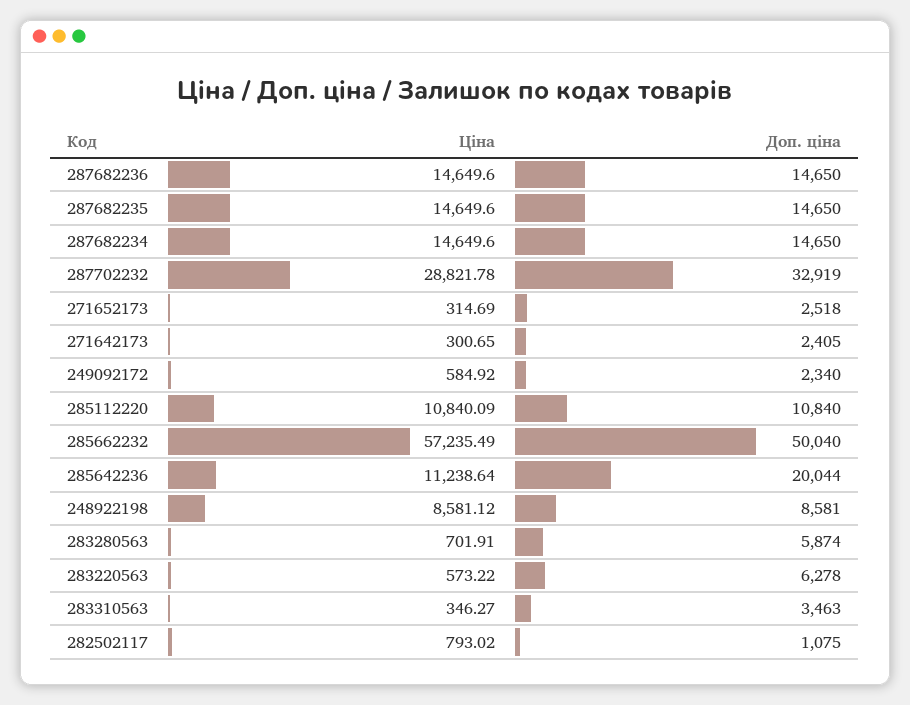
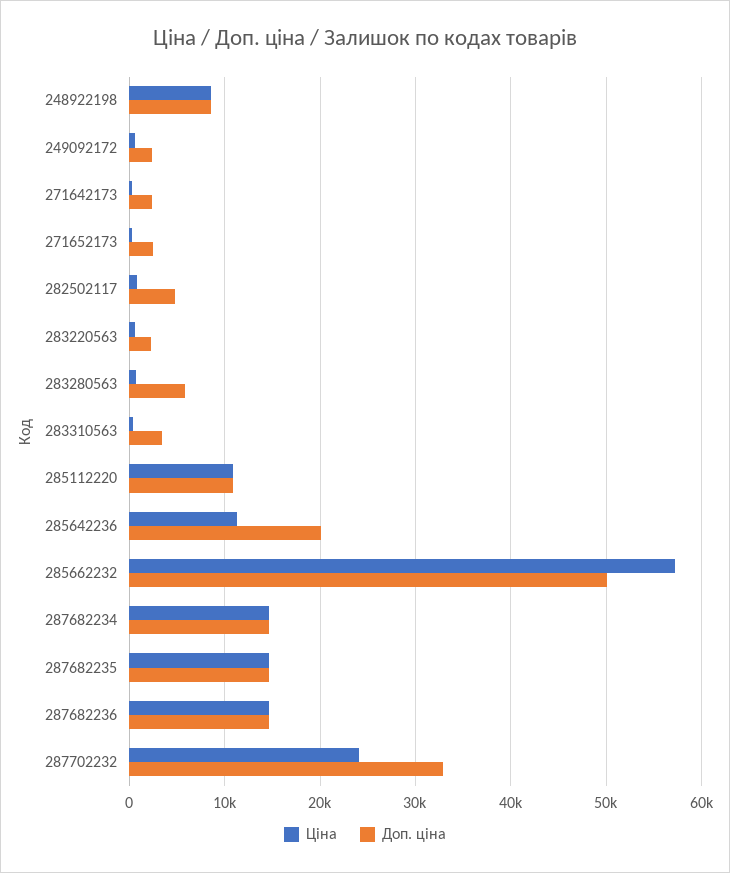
  {
    "Ціна": {
      "287682236": 14649.6,
      "287682235": 14649.6,
      "287682234": 14649.6,
-     "287702232": 28821.78,
+     "287702232": 24000,
      "271652173": 314.69,
      "271642173": 300.65,
      "249092172": 584.92,
      "285112220": 10840.09,
      "285662232": 57235.49,
      "285642236": 11238.64,
      "248922198": 8581.12,
      "283280563": 701.91,
      "283220563": 573.22,
      "283310563": 346.27,
      "282502117": 793.02
    },
    "Доп. ціна": {
      "287682236": 14650,
      "287682235": 14650,
      "287682234": 14650,
      "287702232": 32919,
      "271652173": 2518,
      "271642173": 2405,
      "249092172": 2340,
      "285112220": 10840,
      "285662232": 50040,
      "285642236": 20044,
      "248922198": 8581,
      "283280563": 5874,
-     "283220563": 6278,
+     "283220563": 2000,
      "283310563": 3463,
-     "282502117": 1075
+     "282502117": 5000
    }
  }

